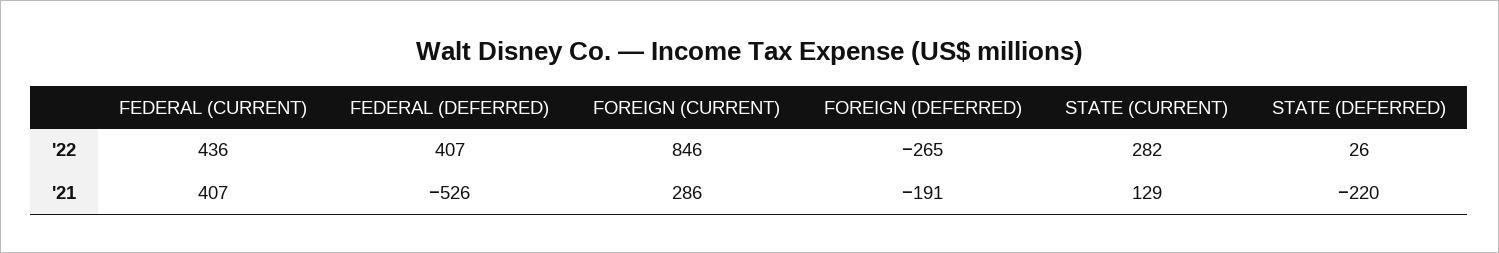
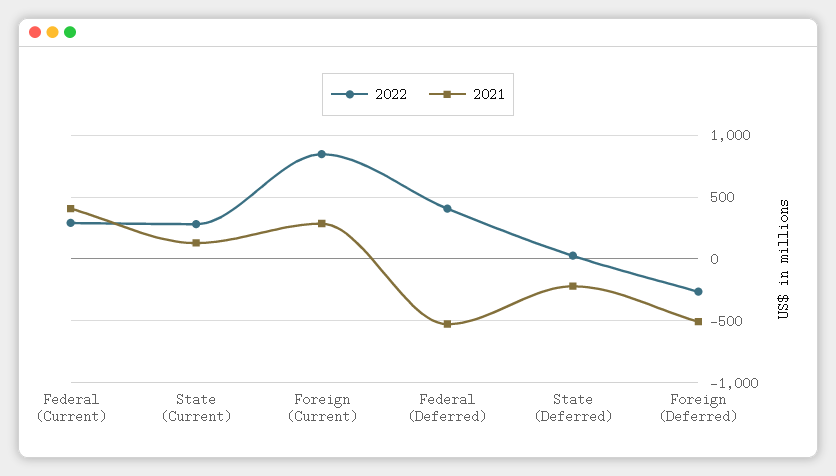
  {
    "'22": {
-     "FEDERAL (CURRENT)": 436,
+     "FEDERAL (CURRENT)": 300,
      "FEDERAL (DEFERRED)": 407,
      "FOREIGN (CURRENT)": 846,
      "FOREIGN (DEFERRED)": -265,
      "STATE (CURRENT)": 282,
      "STATE (DEFERRED)": 26
    },
    "'21": {
      "FEDERAL (CURRENT)": 407,
      "FEDERAL (DEFERRED)": -526,
      "FOREIGN (CURRENT)": 286,
-     "FOREIGN (DEFERRED)": -191,
+     "FOREIGN (DEFERRED)": -500,
      "STATE (CURRENT)": 129,
      "STATE (DEFERRED)": -220
    }
  }

